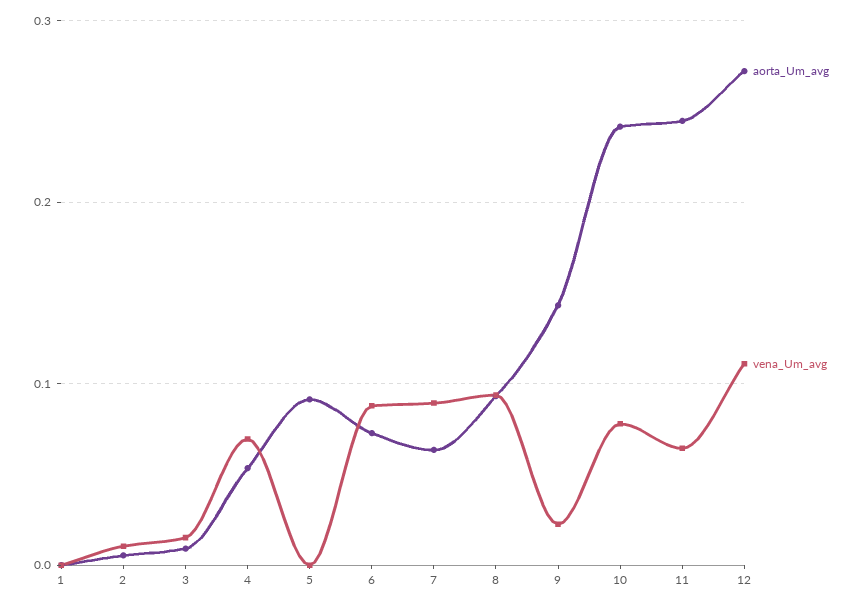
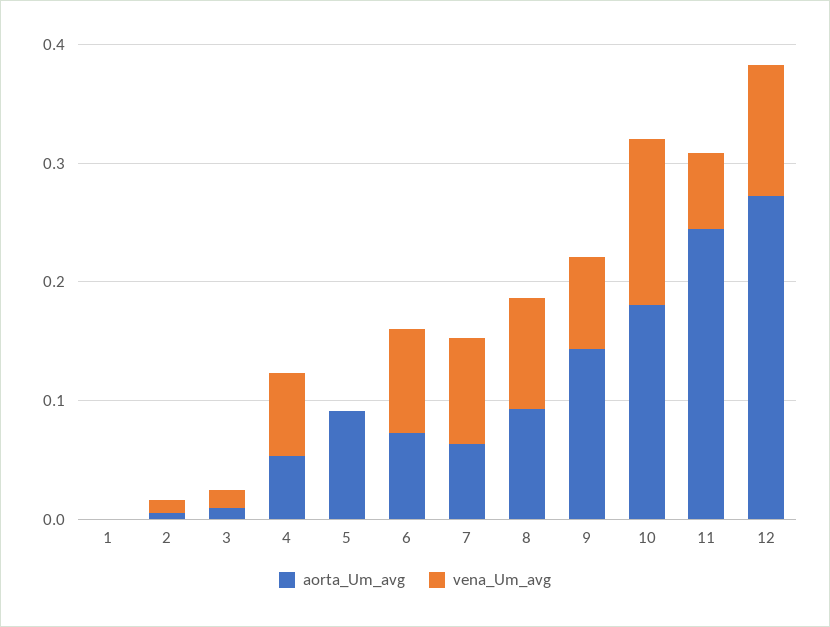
  {
    "aorta_Um_avg": {
      "1": 0,
      "2": 0.01,
      "3": 0.01,
      "4": 0.05,
      "5": 0.09,
      "6": 0.07,
      "7": 0.06,
      "8": 0.09,
      "9": 0.14,
-     "10": 0.24,
+     "10": 0.18,
      "11": 0.24,
      "12": 0.27
    },
    "vena_Um_avg": {
      "1": 0,
      "2": 0.01,
      "3": 0.02,
      "4": 0.07,
      "5": 0,
      "6": 0.09,
      "7": 0.09,
      "8": 0.09,
-     "9": 0.02,
+     "9": 0.08,
-     "10": 0.08,
+     "10": 0.14,
      "11": 0.06,
      "12": 0.11
    }
  }

